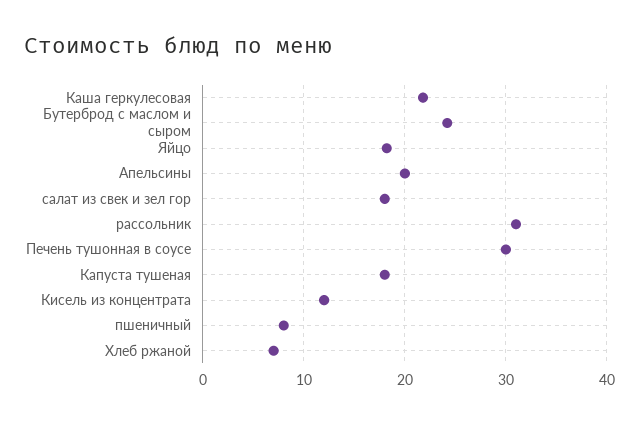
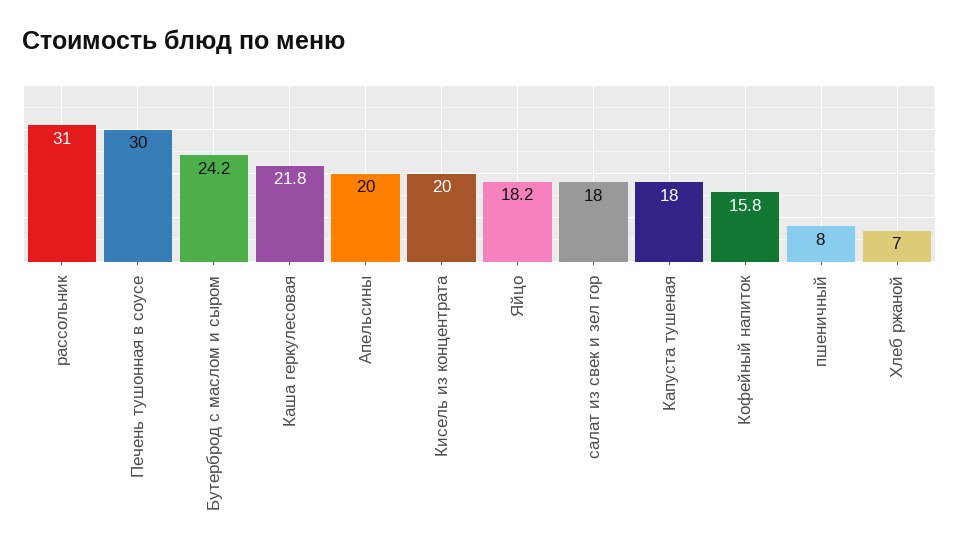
  {
    "Каша геркулесовая": 21.8,
    "Бутерброд с маслом и сыром": 24.2,
    "Яйцо": 18.2,
    "Апельсины": 20,
    "салат из свек и зел гор": 18,
    "рассольник": 31,
    "Печень тушонная в соусе": 30,
    "Капуста тушеная": 18,
-   "Кисель из концентрата": 12,
+   "Кисель из концентрата": 20,
    "пшеничный": 8,
-   "Хлеб ржаной": 7
+   "Хлеб ржаной": 7,
+   "Кофейный напиток": 15.8
  }

